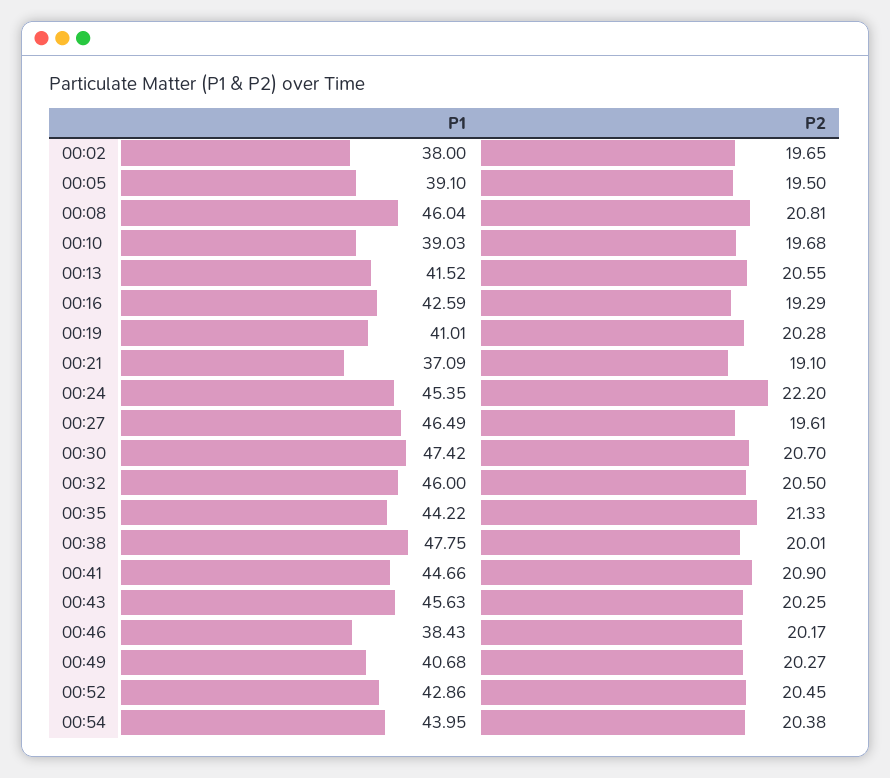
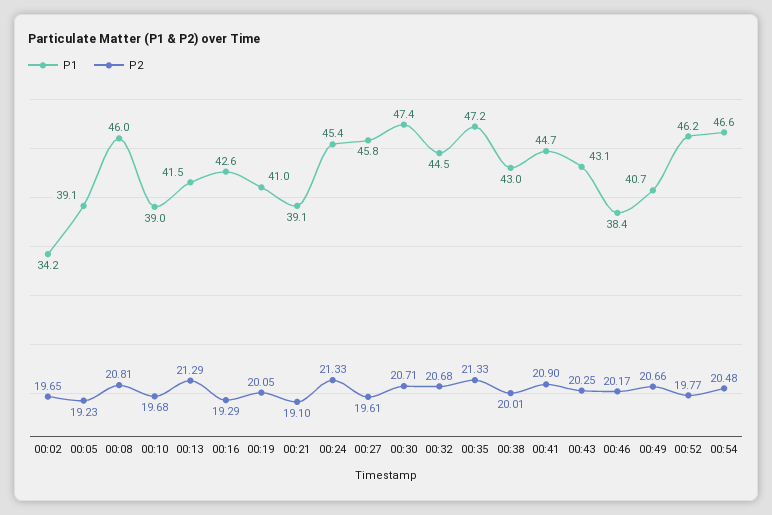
  {
    "P1": {
-     "00:02": 38,
+     "00:02": 34.2,
      "00:05": 39.1,
      "00:08": 46.04,
      "00:10": 39.03,
      "00:13": 41.52,
      "00:16": 42.59,
      "00:19": 41.01,
-     "00:21": 37.09,
+     "00:21": 39.1,
      "00:24": 45.35,
-     "00:27": 46.49,
+     "00:27": 45.8,
      "00:30": 47.42,
-     "00:32": 46,
+     "00:32": 44.5,
-     "00:35": 44.22,
+     "00:35": 47.2,
-     "00:38": 47.75,
+     "00:38": 43,
      "00:41": 44.66,
-     "00:43": 45.63,
+     "00:43": 43.1,
      "00:46": 38.43,
      "00:49": 40.68,
-     "00:52": 42.86,
+     "00:52": 46.2,
-     "00:54": 43.95
+     "00:54": 46.6
    },
    "P2": {
      "00:02": 19.65,
-     "00:05": 19.5,
+     "00:05": 19.23,
      "00:08": 20.81,
      "00:10": 19.68,
-     "00:13": 20.55,
+     "00:13": 21.29,
      "00:16": 19.29,
-     "00:19": 20.28,
+     "00:19": 20.05,
      "00:21": 19.1,
-     "00:24": 22.2,
+     "00:24": 21.33,
      "00:27": 19.61,
-     "00:30": 20.7,
+     "00:30": 20.71,
-     "00:32": 20.5,
+     "00:32": 20.68,
      "00:35": 21.33,
      "00:38": 20.01,
      "00:41": 20.9,
      "00:43": 20.25,
      "00:46": 20.17,
-     "00:49": 20.27,
+     "00:49": 20.66,
-     "00:52": 20.45,
+     "00:52": 19.77,
-     "00:54": 20.38
+     "00:54": 20.48
    }
  }

